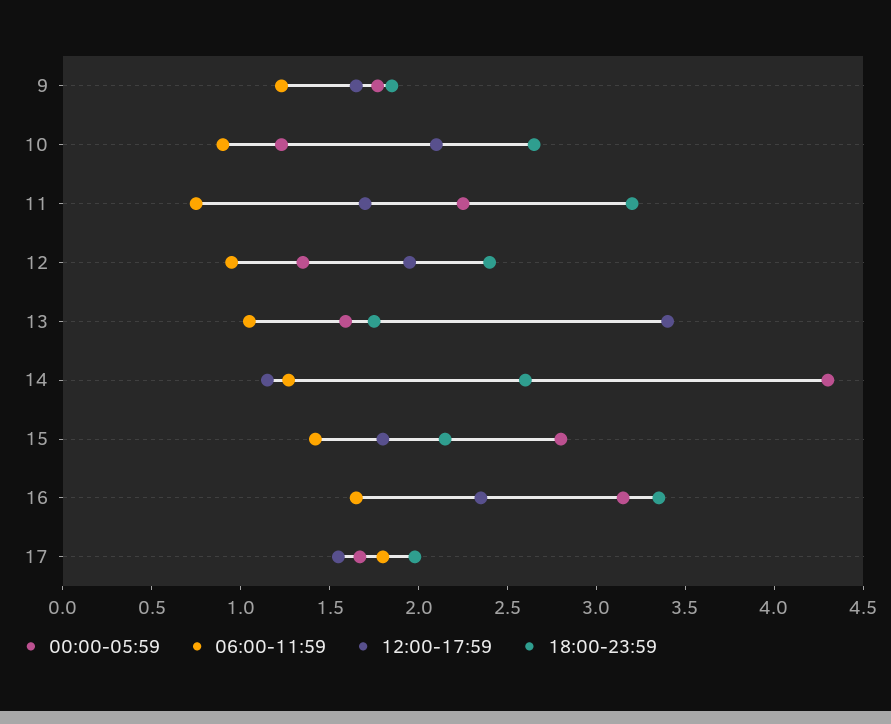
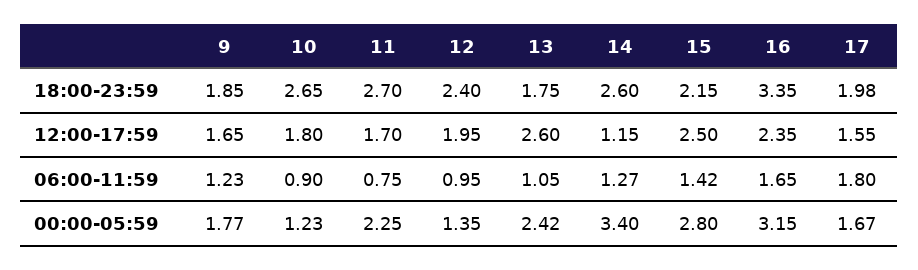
  {
    "00:00-05:59": {
      "9": 1.77,
      "10": 1.23,
      "11": 2.25,
      "12": 1.35,
-     "13": 1.6,
+     "13": 2.42,
-     "14": 4.3,
+     "14": 3.4,
      "15": 2.8,
      "16": 3.15,
      "17": 1.67
    },
    "06:00-11:59": {
      "9": 1.23,
      "10": 0.9,
      "11": 0.75,
      "12": 0.95,
      "13": 1.05,
      "14": 1.27,
      "15": 1.42,
      "16": 1.65,
      "17": 1.8
    },
    "12:00-17:59": {
      "9": 1.65,
-     "10": 2.1,
+     "10": 1.8,
      "11": 1.7,
      "12": 1.95,
-     "13": 3.4,
+     "13": 2.6,
      "14": 1.15,
-     "15": 1.8,
+     "15": 2.5,
      "16": 2.35,
      "17": 1.55
    },
    "18:00-23:59": {
      "9": 1.85,
      "10": 2.65,
-     "11": 3.2,
+     "11": 2.7,
      "12": 2.4,
      "13": 1.75,
      "14": 2.6,
      "15": 2.15,
      "16": 3.35,
      "17": 1.98
    }
  }

